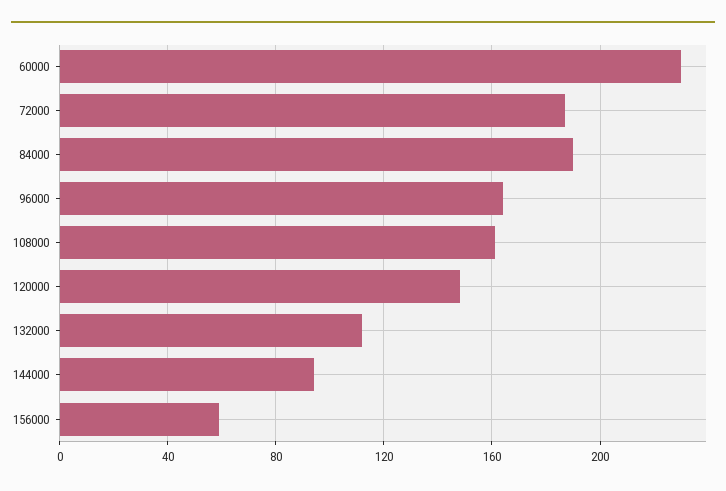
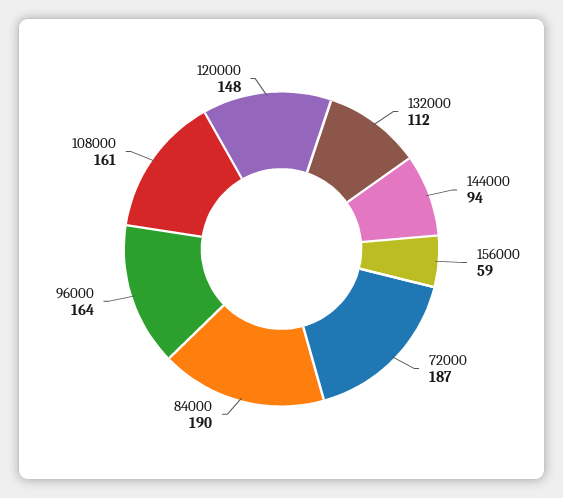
  {
-   "60000": 230,
    "72000": 187,
    "84000": 190,
    "96000": 164,
    "108000": 161,
    "120000": 148,
    "132000": 112,
    "144000": 94,
    "156000": 59
  }

